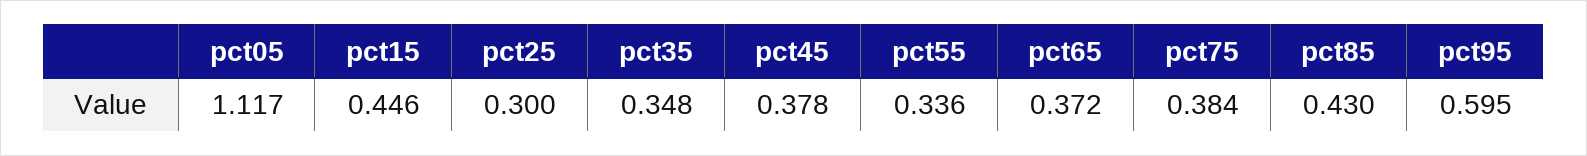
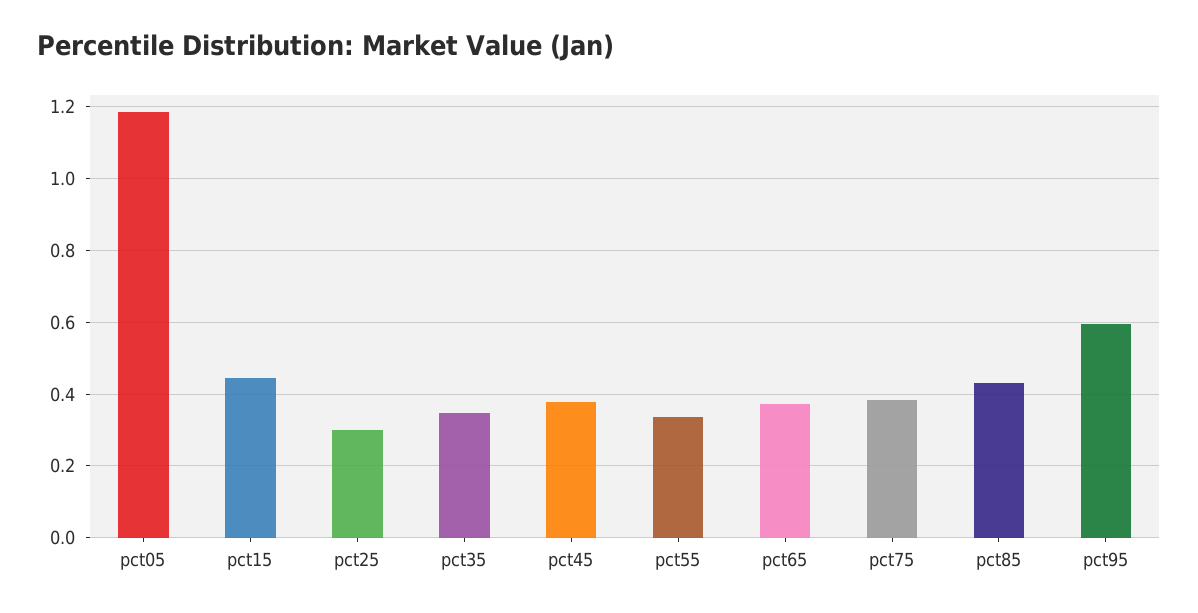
  {
-   "pct05": 1.117,
+   "pct05": 1.18,
    "pct15": 0.446,
    "pct25": 0.3,
    "pct35": 0.348,
    "pct45": 0.378,
    "pct55": 0.336,
    "pct65": 0.372,
    "pct75": 0.384,
    "pct85": 0.43,
    "pct95": 0.595
  }

